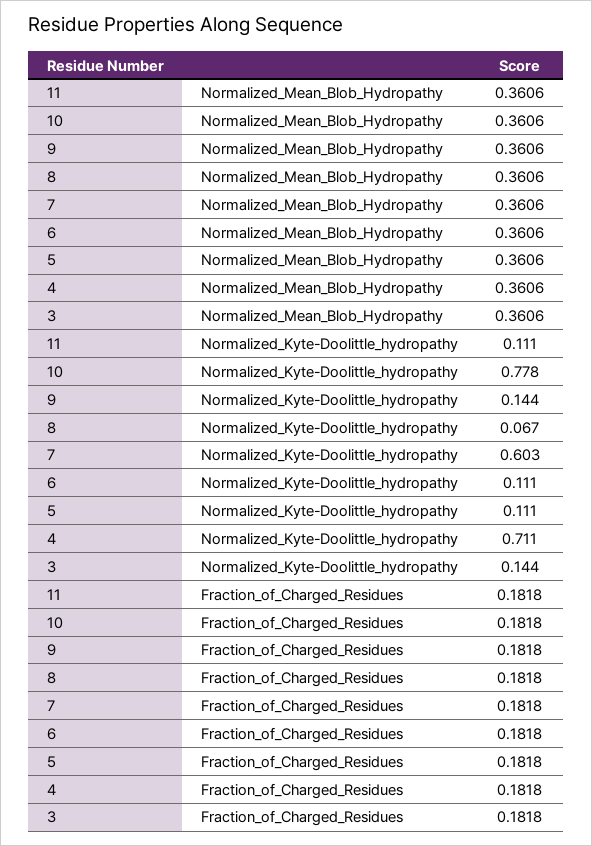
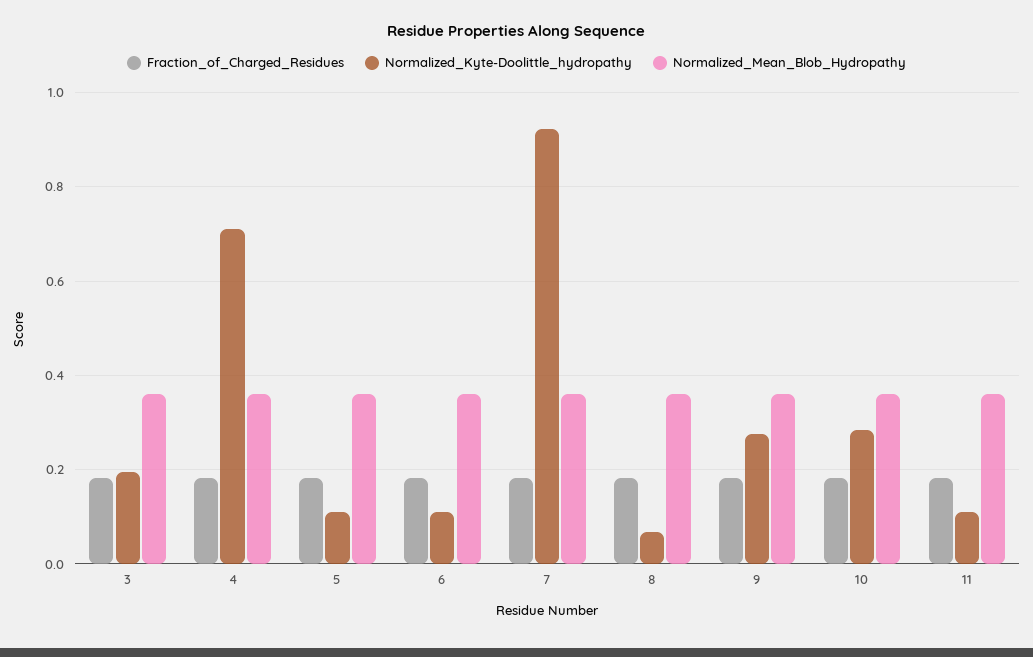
  {
    "Normalized_Mean_Blob_Hydropathy": {
      "11": 0.3606,
      "10": 0.3606,
      "9": 0.3606,
      "8": 0.3606,
      "7": 0.3606,
      "6": 0.3606,
      "5": 0.3606,
      "4": 0.3606,
      "3": 0.3606
    },
    "Normalized_Kyte-Doolittle_hydropathy": {
      "11": 0.111,
-     "10": 0.778,
+     "10": 0.28,
-     "9": 0.144,
+     "9": 0.28,
      "8": 0.067,
-     "7": 0.603,
+     "7": 0.92,
      "6": 0.111,
      "5": 0.111,
      "4": 0.711,
-     "3": 0.144
+     "3": 0.2
    },
    "Fraction_of_Charged_Residues": {
      "11": 0.1818,
      "10": 0.1818,
      "9": 0.1818,
      "8": 0.1818,
      "7": 0.1818,
      "6": 0.1818,
      "5": 0.1818,
      "4": 0.1818,
      "3": 0.1818
    }
  }

